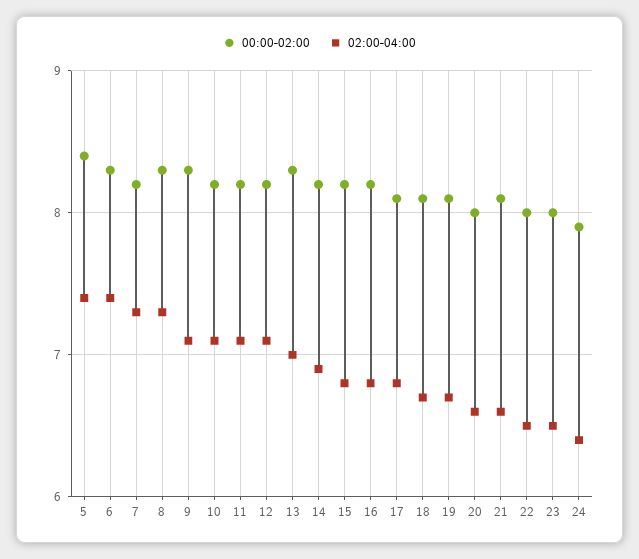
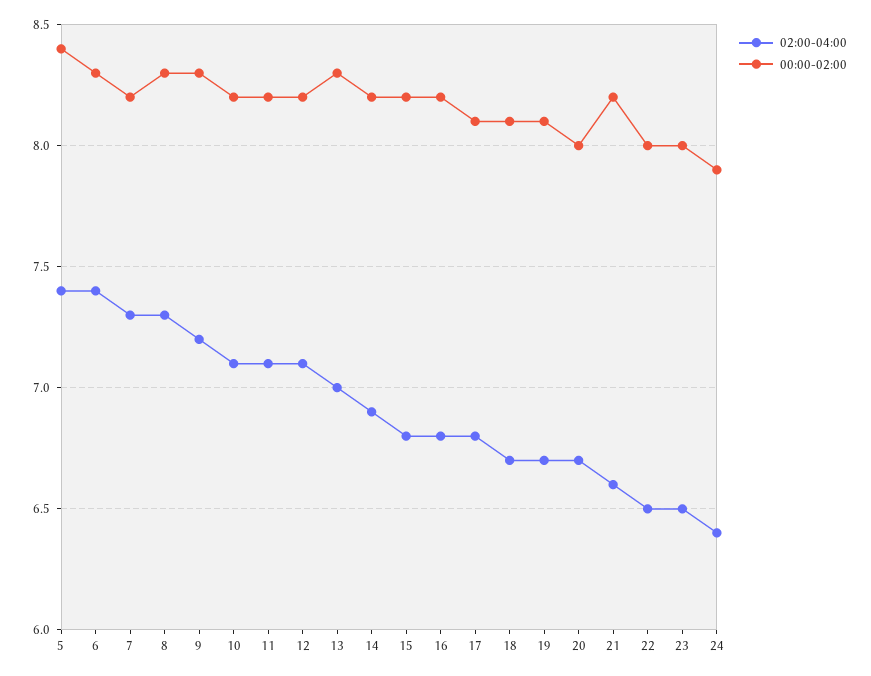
  {
    "00:00-02:00": {
      "5": 8.4,
      "6": 8.3,
      "7": 8.2,
      "8": 8.3,
      "9": 8.3,
      "10": 8.2,
      "11": 8.2,
      "12": 8.2,
      "13": 8.3,
      "14": 8.2,
      "15": 8.2,
      "16": 8.2,
      "17": 8.1,
      "18": 8.1,
      "19": 8.1,
      "20": 8,
-     "21": 8.1,
+     "21": 8.2,
      "22": 8,
      "23": 8,
      "24": 7.9
    },
    "02:00-04:00": {
      "5": 7.4,
      "6": 7.4,
      "7": 7.3,
      "8": 7.3,
-     "9": 7.1,
+     "9": 7.2,
      "10": 7.1,
      "11": 7.1,
      "12": 7.1,
      "13": 7,
      "14": 6.9,
      "15": 6.8,
      "16": 6.8,
      "17": 6.8,
      "18": 6.7,
      "19": 6.7,
-     "20": 6.6,
+     "20": 6.7,
      "21": 6.6,
      "22": 6.5,
      "23": 6.5,
      "24": 6.4
    }
  }

